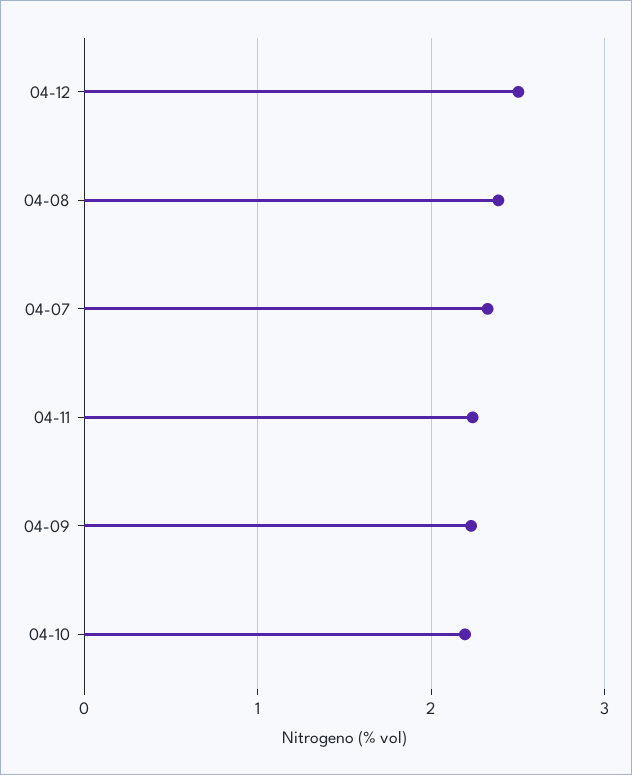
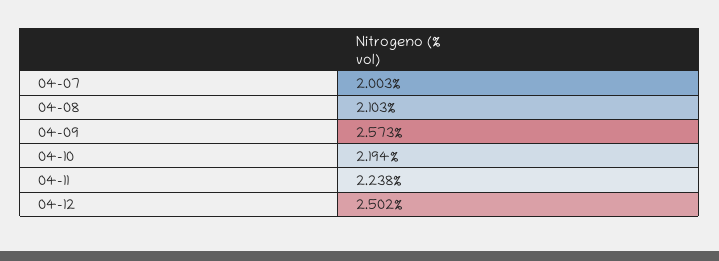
  {
    "04-12": 2.502,
-   "04-08": 2.4,
+   "04-08": 2.103,
-   "04-07": 2.3,
+   "04-07": 2.003,
    "04-11": 2.238,
-   "04-09": 2.2,
+   "04-09": 2.573,
    "04-10": 2.194
  }

